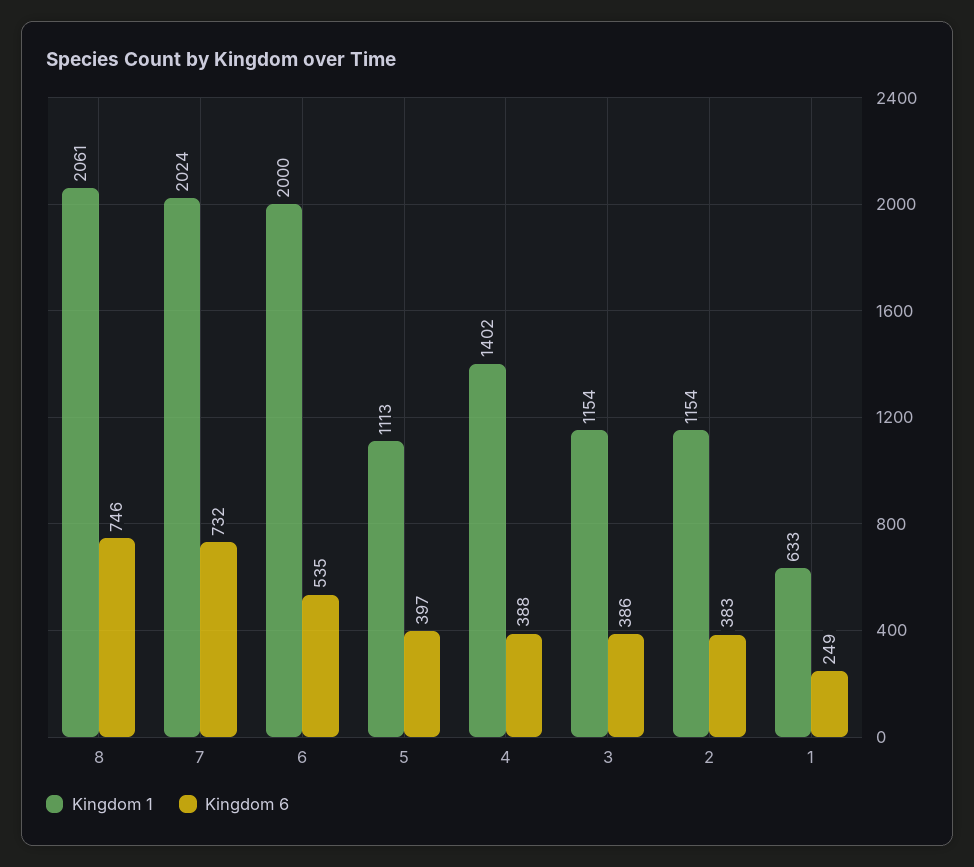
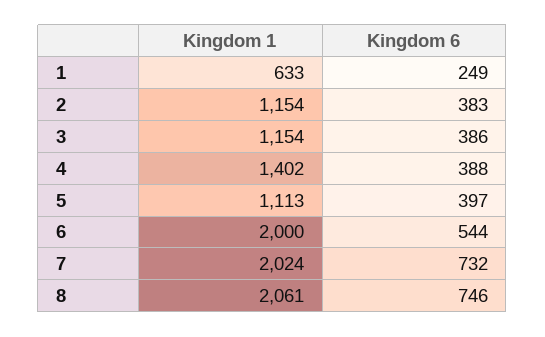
  {
    "Kingdom 1": {
      "8": 2061,
      "7": 2024,
      "6": 2000,
      "5": 1113,
      "4": 1402,
      "3": 1154,
      "2": 1154,
      "1": 633
    },
    "Kingdom 6": {
      "8": 746,
      "7": 732,
-     "6": 535,
+     "6": 544,
      "5": 397,
      "4": 388,
      "3": 386,
      "2": 383,
      "1": 249
    }
  }

